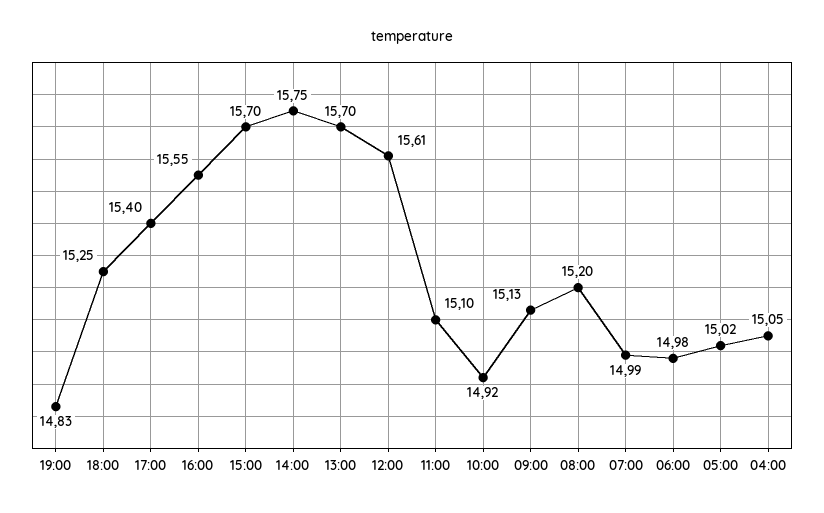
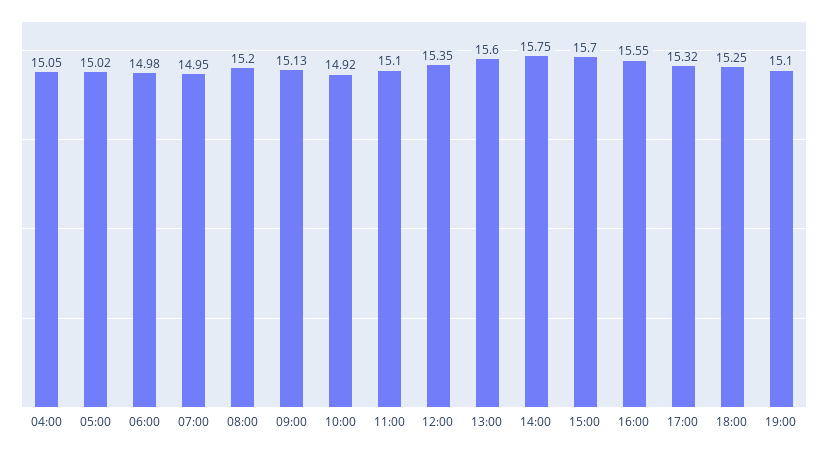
  {
-   "19:00": 14.83,
+   "19:00": 15.1,
    "18:00": 15.25,
-   "17:00": 15.4,
+   "17:00": 15.32,
    "16:00": 15.55,
    "15:00": 15.7,
    "14:00": 15.75,
-   "13:00": 15.7,
+   "13:00": 15.6,
-   "12:00": 15.61,
+   "12:00": 15.35,
    "11:00": 15.1,
    "10:00": 14.92,
    "09:00": 15.13,
    "08:00": 15.2,
-   "07:00": 14.99,
+   "07:00": 14.95,
    "06:00": 14.98,
    "05:00": 15.02,
    "04:00": 15.05
  }

